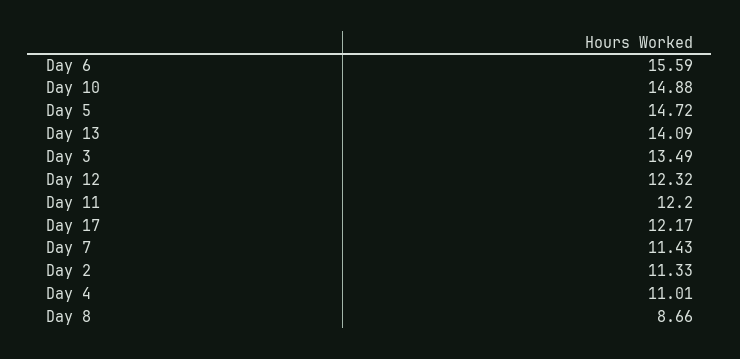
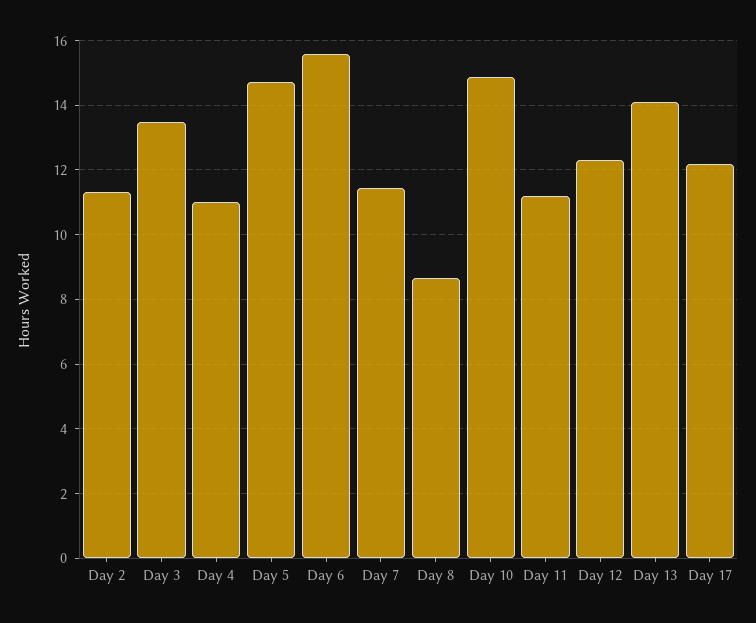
  {
    "Day 6": 15.59,
    "Day 10": 14.88,
    "Day 5": 14.72,
    "Day 13": 14.09,
    "Day 3": 13.49,
    "Day 12": 12.32,
-   "Day 11": 12.2,
+   "Day 11": 11.2,
    "Day 17": 12.17,
    "Day 7": 11.43,
    "Day 2": 11.33,
    "Day 4": 11.01,
    "Day 8": 8.66
  }

